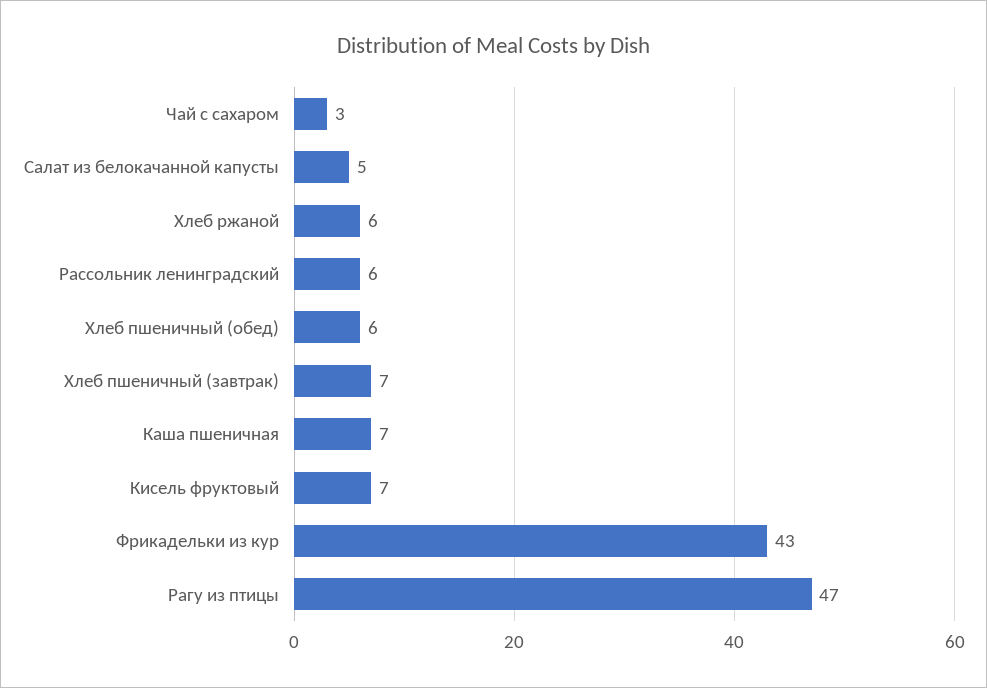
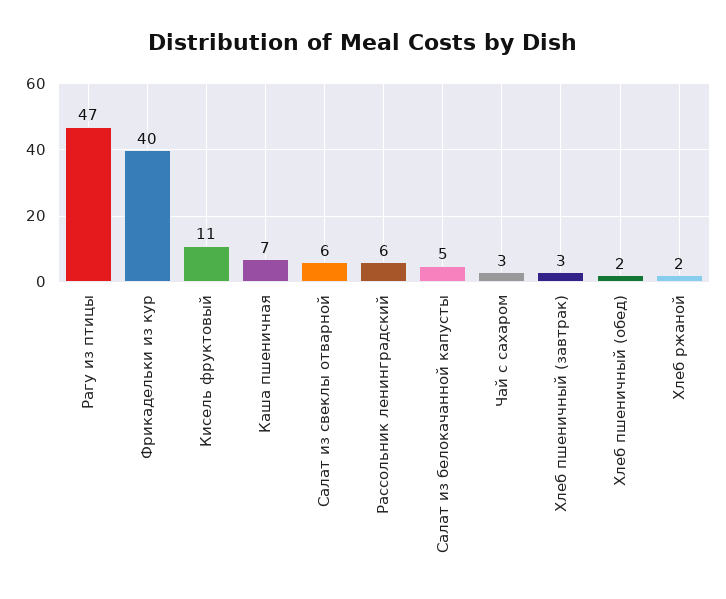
  {
    "Чай с сахаром": 3,
    "Салат из белокачанной капусты": 5,
-   "Хлеб ржаной": 6,
+   "Хлеб ржаной": 2,
    "Рассольник ленинградский": 6,
-   "Хлеб пшеничный (обед)": 6,
+   "Хлеб пшеничный (обед)": 2,
-   "Хлеб пшеничный (завтрак)": 7,
+   "Хлеб пшеничный (завтрак)": 3,
    "Каша пшеничная": 7,
-   "Кисель фруктовый": 7,
+   "Кисель фруктовый": 11,
-   "Фрикадельки из кур": 43,
+   "Фрикадельки из кур": 40,
-   "Рагу из птицы": 47
+   "Рагу из птицы": 47,
+   "Салат из свеклы отварной": 6
  }

